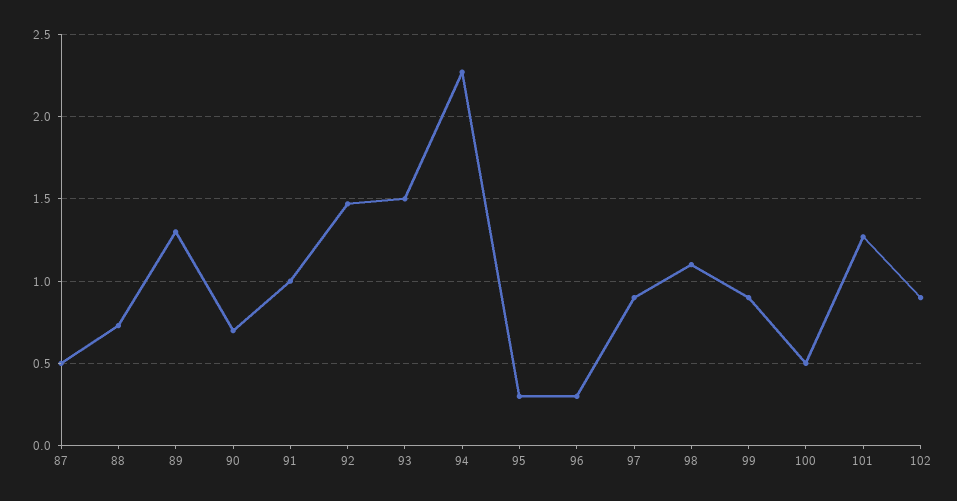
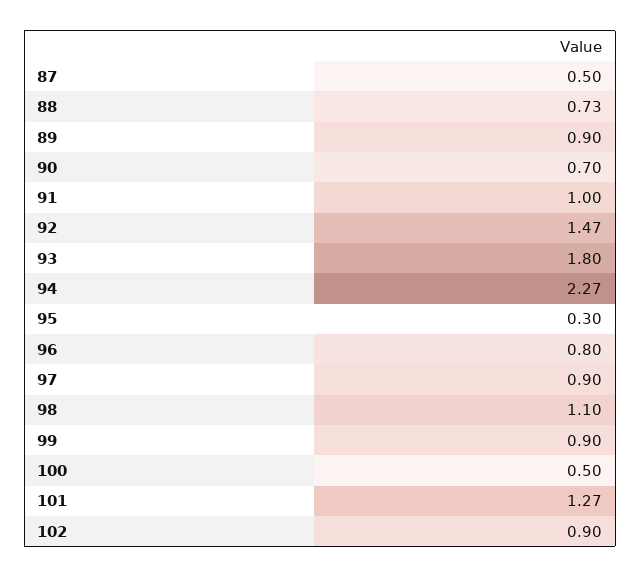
  {
    "87": 0.5,
    "88": 0.73,
-   "89": 1.3,
+   "89": 0.9,
    "90": 0.7,
    "91": 1,
    "92": 1.47,
-   "93": 1.5,
+   "93": 1.8,
    "94": 2.27,
    "95": 0.3,
-   "96": 0.3,
+   "96": 0.8,
    "97": 0.9,
    "98": 1.1,
    "99": 0.9,
    "100": 0.5,
    "101": 1.27,
    "102": 0.9
  }

